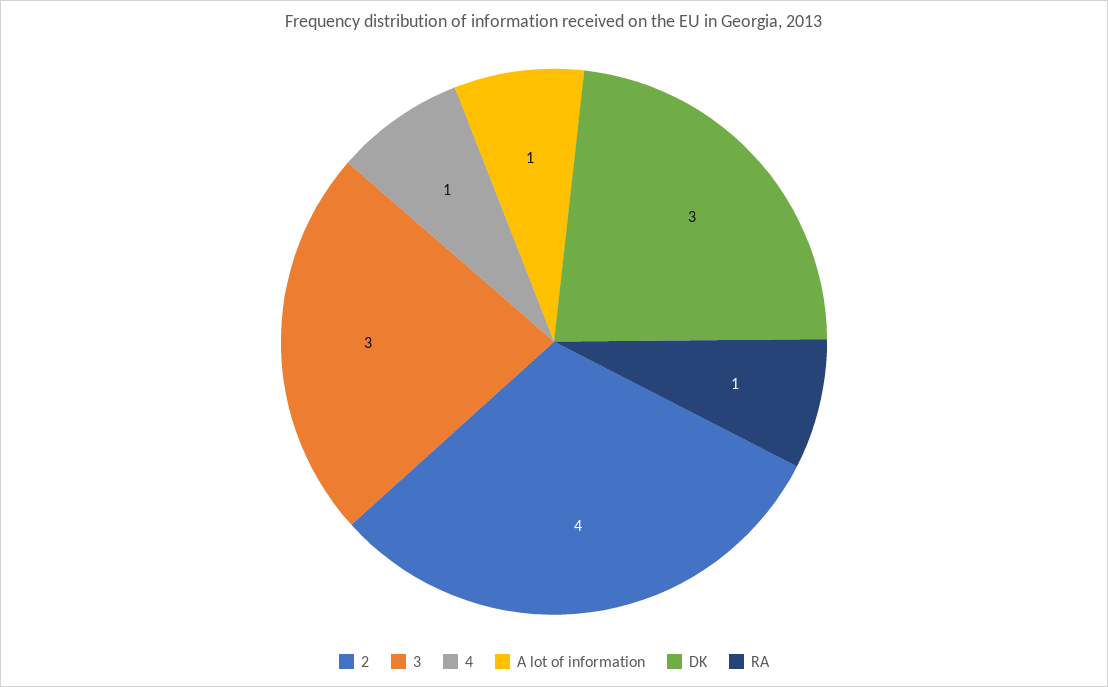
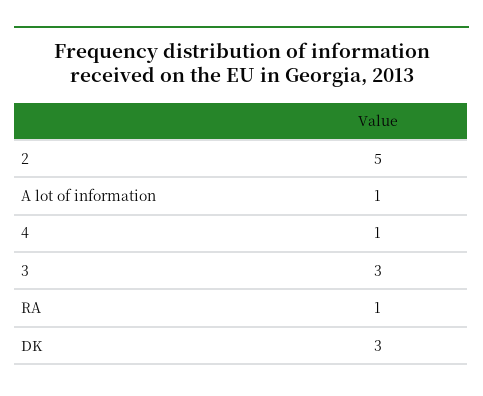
  {
-   "2": 4,
+   "2": 5,
    "3": 3,
    "4": 1,
    "A lot of information": 1,
    "DK": 3,
    "RA": 1
  }

